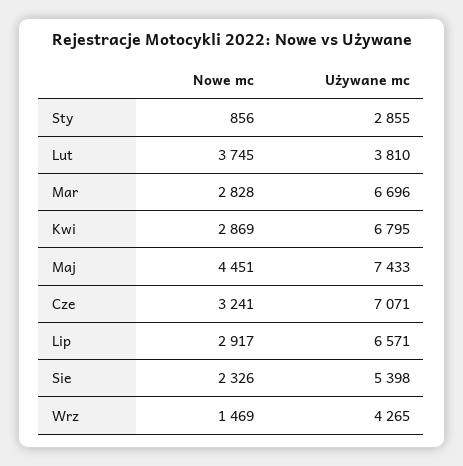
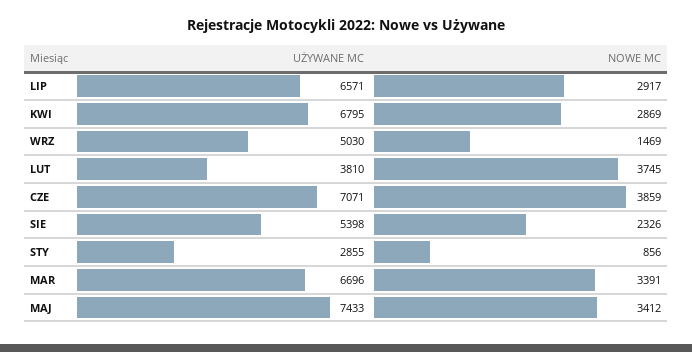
  {
    "Nowe mc": {
      "Sty": 856,
      "Lut": 3745,
-     "Mar": 2828,
+     "Mar": 3391,
      "Kwi": 2869,
-     "Maj": 4451,
+     "Maj": 3412,
-     "Cze": 3241,
+     "Cze": 3859,
      "Lip": 2917,
      "Sie": 2326,
      "Wrz": 1469
    },
    "Używane mc": {
      "Sty": 2855,
      "Lut": 3810,
      "Mar": 6696,
      "Kwi": 6795,
      "Maj": 7433,
      "Cze": 7071,
      "Lip": 6571,
      "Sie": 5398,
-     "Wrz": 4265
+     "Wrz": 5030
    }
  }

